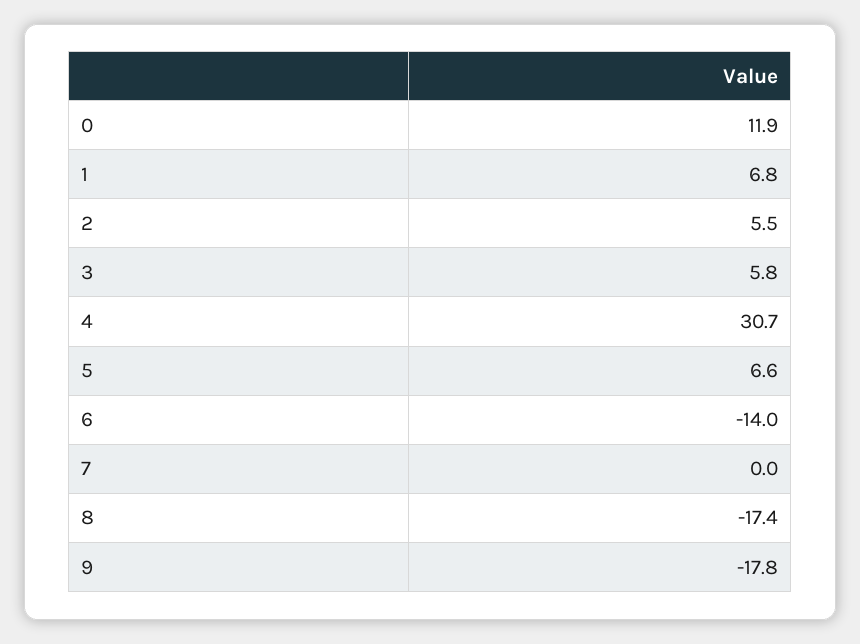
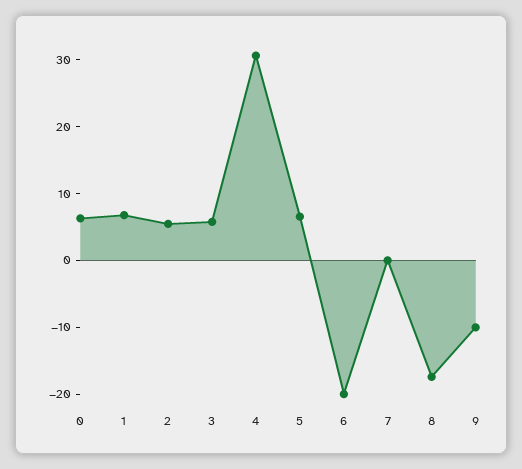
  {
-   "0": 11.9,
+   "0": 6,
    "1": 6.8,
    "2": 5.5,
    "3": 5.8,
    "4": 30.7,
    "5": 6.6,
-   "6": -14,
+   "6": -20,
    "7": 0,
    "8": -17.4,
-   "9": -17.8
+   "9": -10
  }

